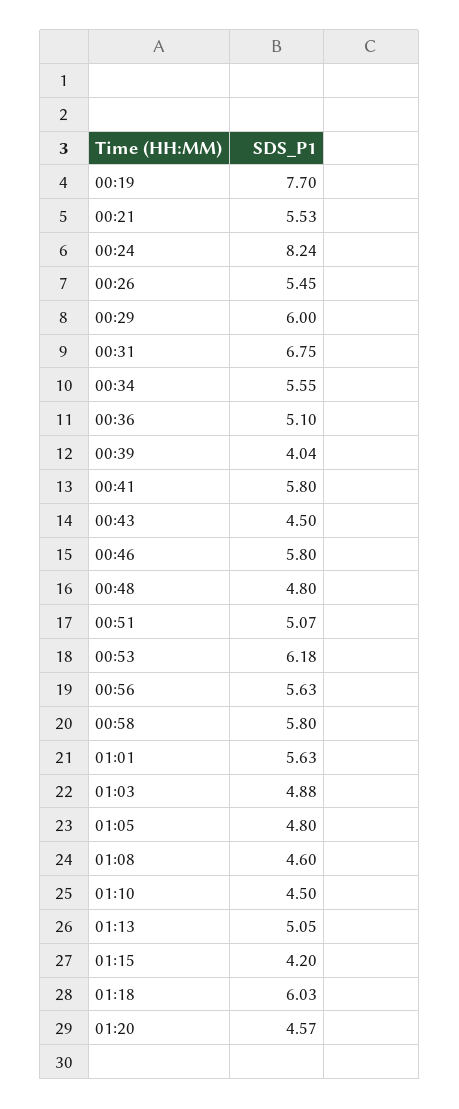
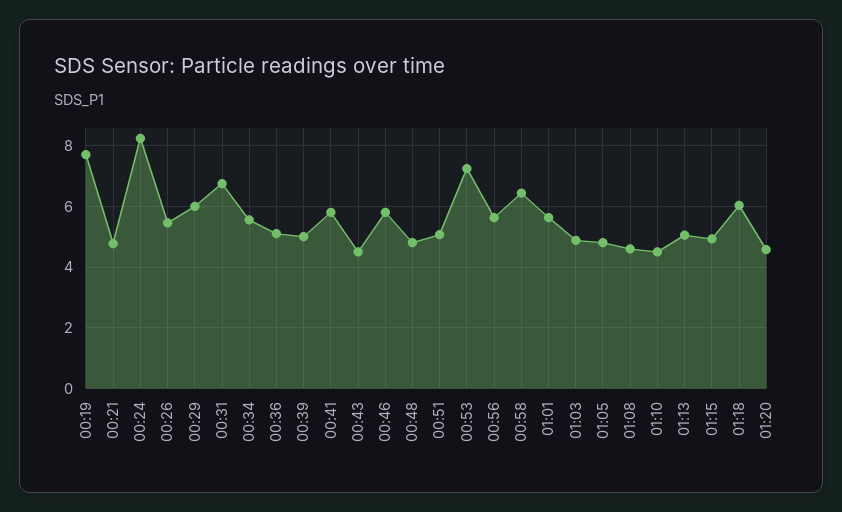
  {
    "00:19": 7.7,
-   "00:21": 5.53,
+   "00:21": 4.8,
    "00:24": 8.24,
    "00:26": 5.45,
    "00:29": 6,
    "00:31": 6.75,
    "00:34": 5.55,
    "00:36": 5.1,
-   "00:39": 4.04,
+   "00:39": 5,
    "00:41": 5.8,
    "00:43": 4.5,
    "00:46": 5.8,
    "00:48": 4.8,
    "00:51": 5.07,
-   "00:53": 6.18,
+   "00:53": 7.2,
    "00:56": 5.63,
-   "00:58": 5.8,
+   "00:58": 6.4,
    "01:01": 5.63,
    "01:03": 4.88,
    "01:05": 4.8,
    "01:08": 4.6,
    "01:10": 4.5,
    "01:13": 5.05,
-   "01:15": 4.2,
+   "01:15": 5,
    "01:18": 6.03,
    "01:20": 4.57
  }

